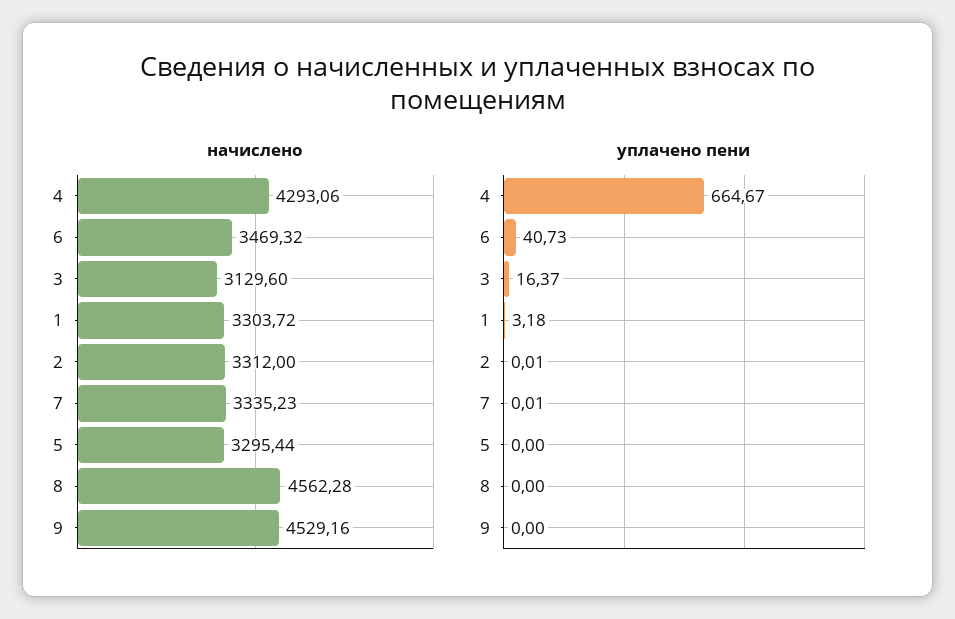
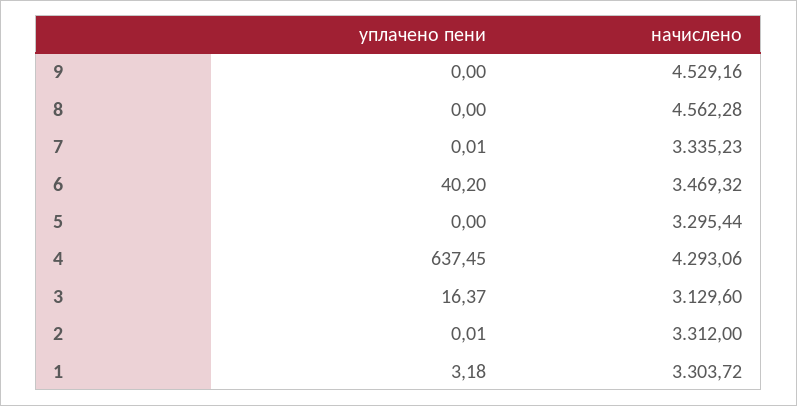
  {
    "начислено": {
      "4": 4293.06,
      "6": 3469.32,
      "3": 3129.6,
      "1": 3303.72,
      "2": 3312,
      "7": 3335.23,
      "5": 3295.44,
      "8": 4562.28,
      "9": 4529.16
    },
    "уплачено пени": {
-     "4": 664.67,
+     "4": 637.45,
-     "6": 40.73,
+     "6": 40.2,
      "3": 16.37,
      "1": 3.18,
      "2": 0.01,
      "7": 0.01,
      "5": 0,
      "8": 0,
      "9": 0
    }
  }

